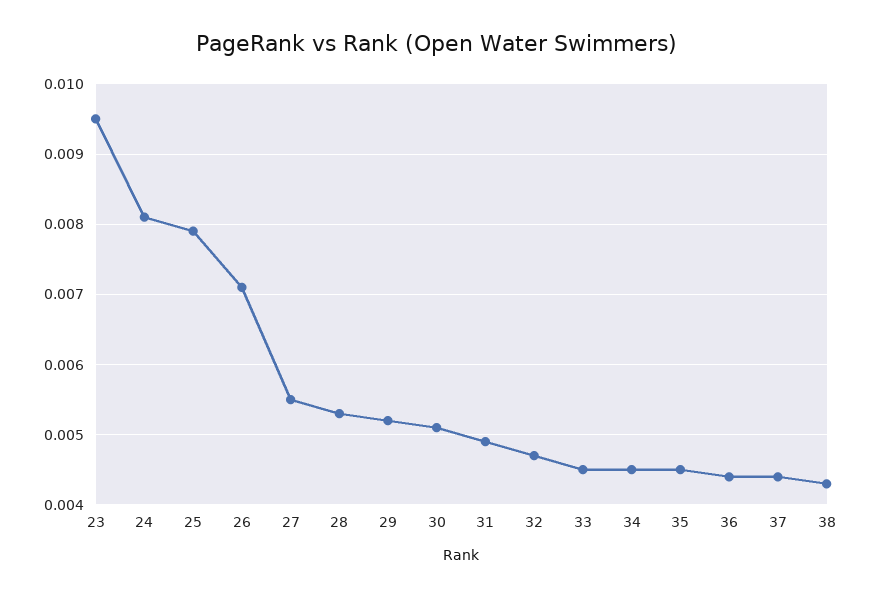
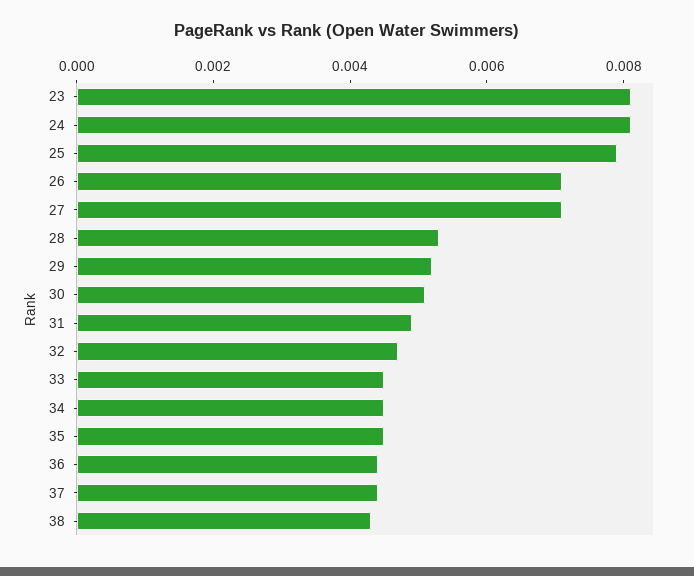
  {
-   "23": 0.0095,
+   "23": 0.008,
    "24": 0.0081,
    "25": 0.0079,
    "26": 0.0071,
-   "27": 0.0055,
+   "27": 0.007,
    "28": 0.0053,
    "29": 0.0052,
    "30": 0.0051,
    "31": 0.0049,
    "32": 0.0047,
    "33": 0.0045,
    "34": 0.0045,
    "35": 0.0045,
    "36": 0.0044,
    "37": 0.0044,
    "38": 0.0043
  }

